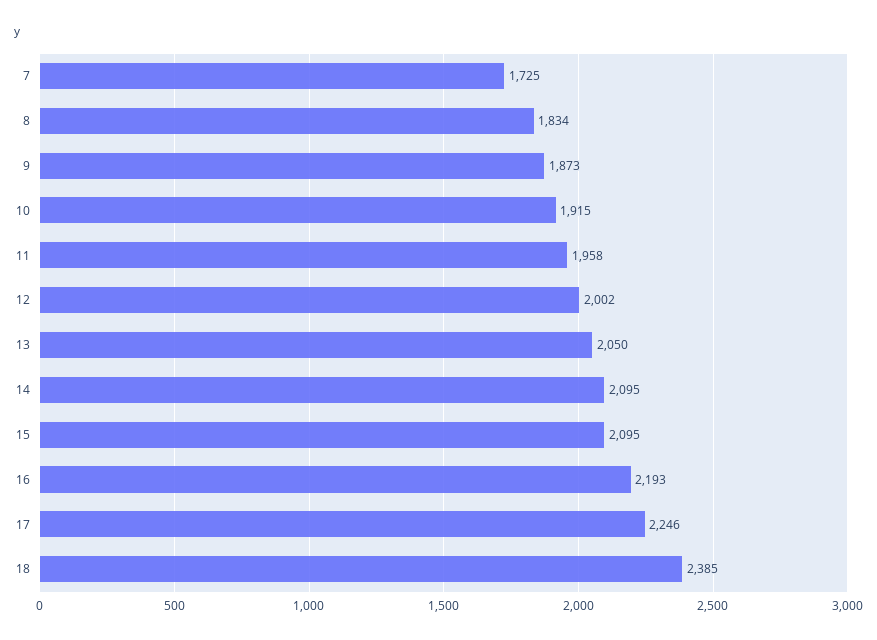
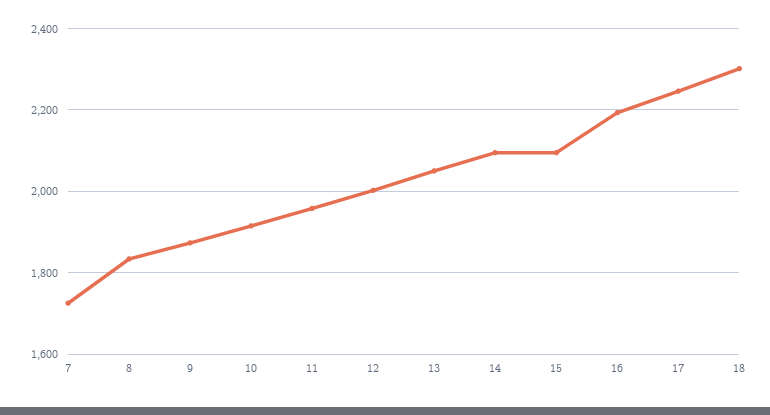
  {
    "7": 1725,
    "8": 1834,
    "9": 1873,
    "10": 1915,
    "11": 1958,
    "12": 2002,
    "13": 2050,
    "14": 2095,
    "15": 2095,
    "16": 2193,
    "17": 2246,
-   "18": 2385
+   "18": 2300
  }

